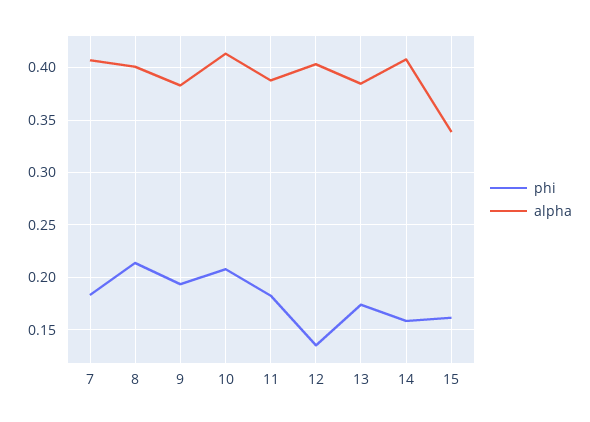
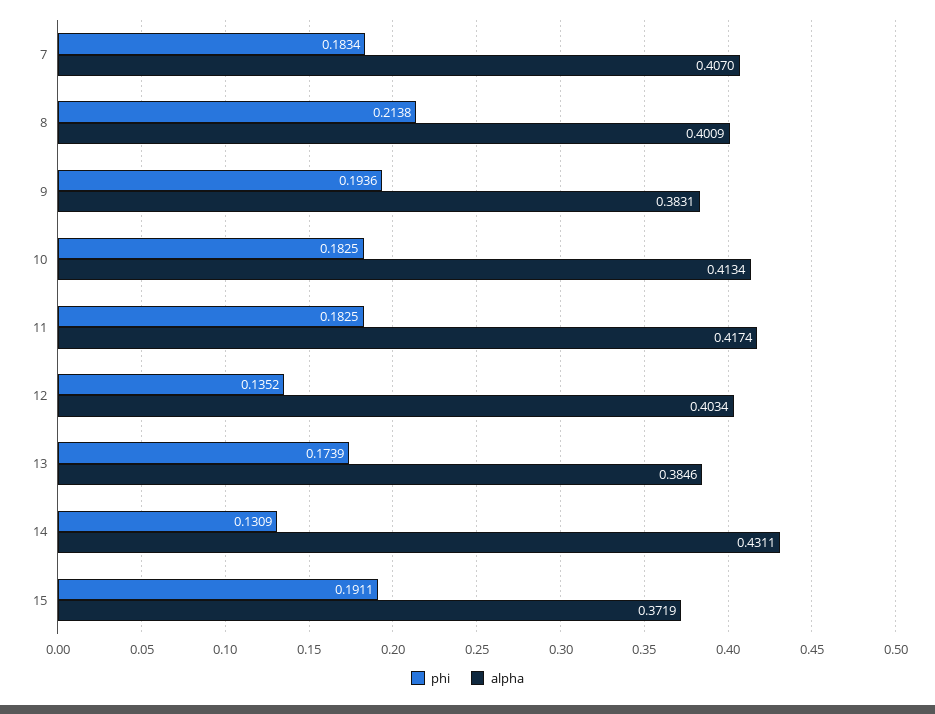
  {
    "phi": {
      "7": 0.1834,
      "8": 0.2138,
      "9": 0.1936,
-     "10": 0.21,
+     "10": 0.1825,
      "11": 0.1825,
      "12": 0.1352,
      "13": 0.1739,
-     "14": 0.16,
+     "14": 0.1309,
-     "15": 0.16
+     "15": 0.1911
    },
    "alpha": {
      "7": 0.407,
      "8": 0.4009,
      "9": 0.3831,
      "10": 0.4134,
-     "11": 0.39,
+     "11": 0.4174,
      "12": 0.4034,
      "13": 0.3846,
-     "14": 0.41,
+     "14": 0.4311,
-     "15": 0.34
+     "15": 0.3719
    }
  }

